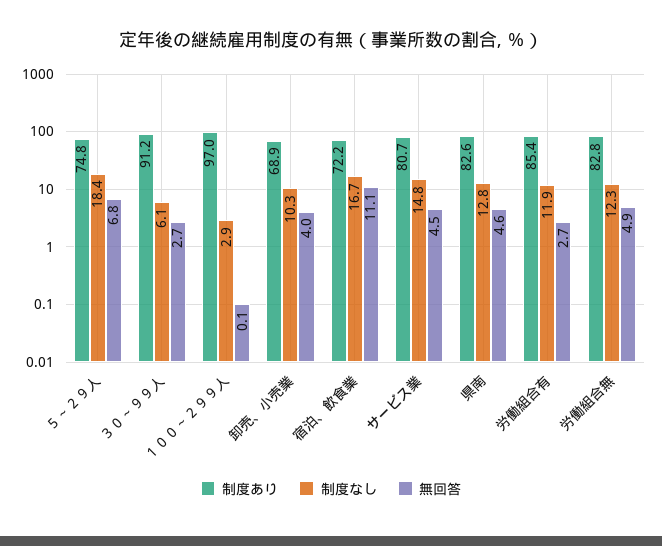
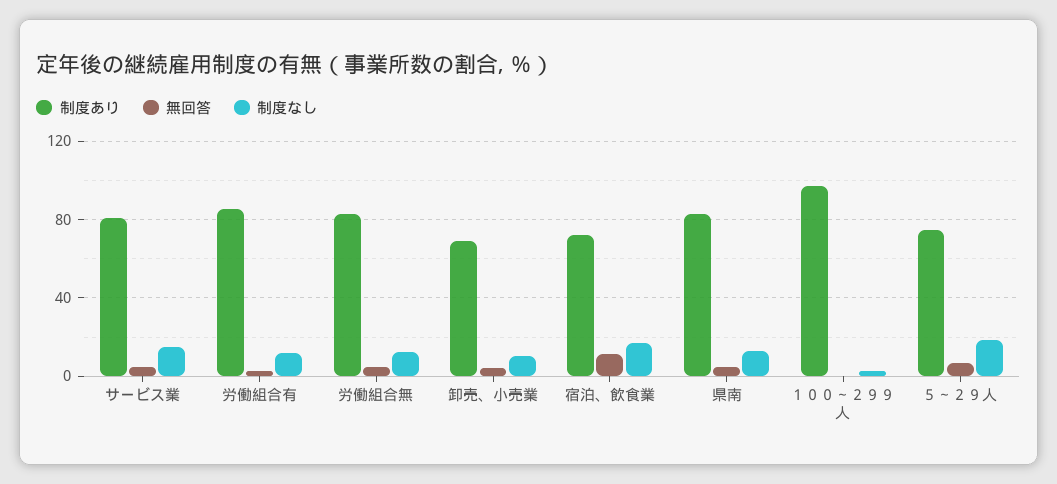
  {
    "制度あり": {
      "５～２９人": 74.8,
-     "３０～９９人": 91.2,
      "１００～２９９人": 97,
      "卸売、小売業": 68.9,
      "宿泊、飲食業": 72.2,
      "サービス業": 80.7,
      "県南": 82.6,
      "労働組合有": 85.4,
      "労働組合無": 82.8
    },
    "制度なし": {
      "５～２９人": 18.4,
-     "３０～９９人": 6.1,
      "１００～２９９人": 2.9,
      "卸売、小売業": 10.3,
      "宿泊、飲食業": 16.7,
      "サービス業": 14.8,
      "県南": 12.8,
      "労働組合有": 11.9,
      "労働組合無": 12.3
    },
    "無回答": {
      "５～２９人": 6.8,
-     "３０～９９人": 2.7,
      "１００～２９９人": 0.1,
      "卸売、小売業": 4,
      "宿泊、飲食業": 11.1,
      "サービス業": 4.5,
      "県南": 4.6,
      "労働組合有": 2.7,
      "労働組合無": 4.9
    }
  }

